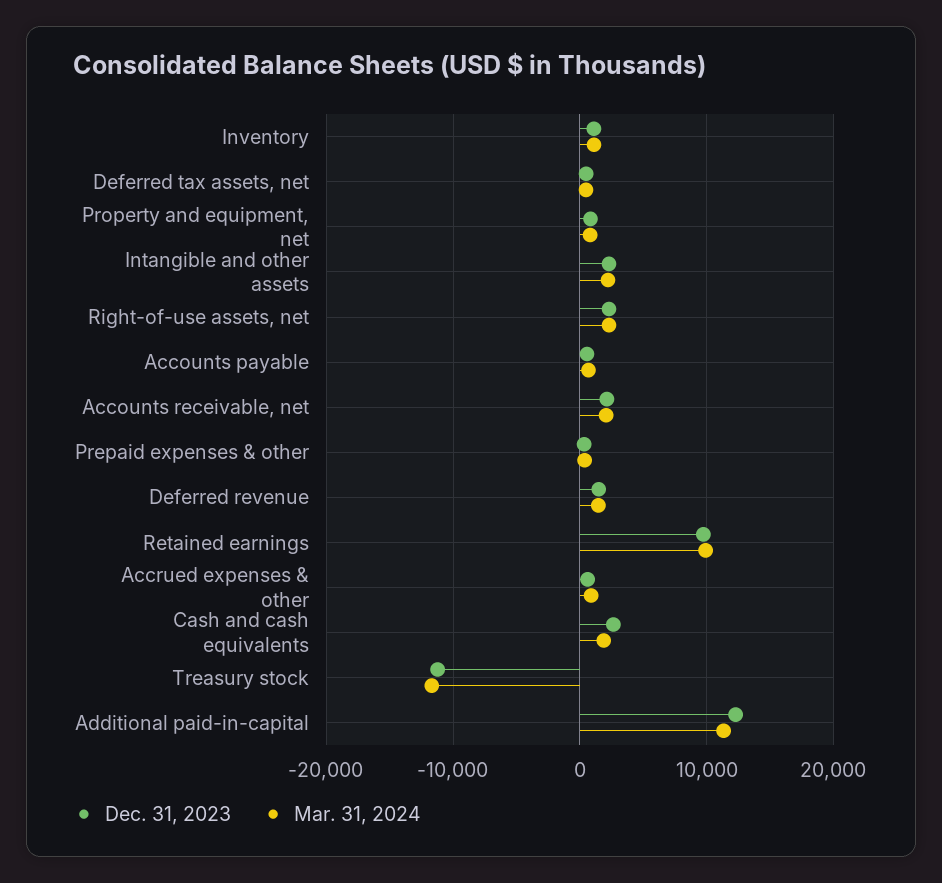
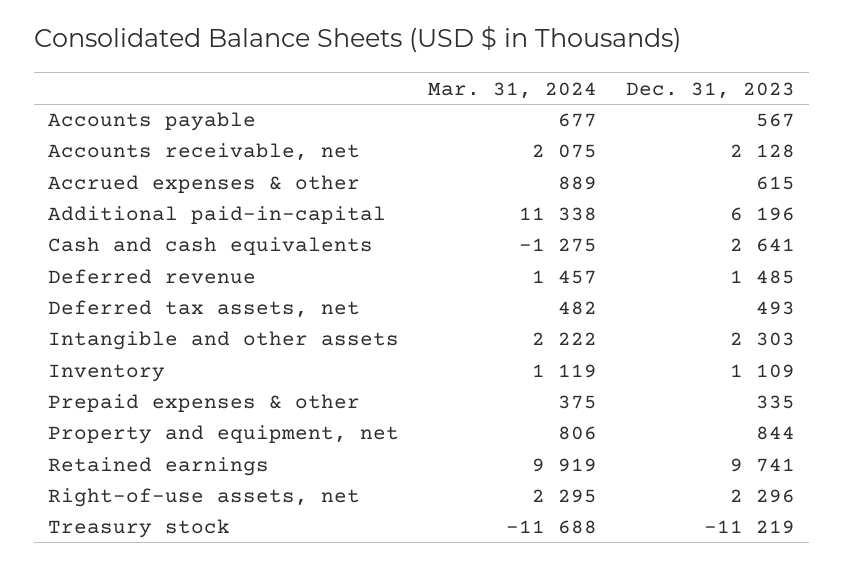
  {
    "Dec. 31, 2023": {
      "Inventory": 1109,
      "Deferred tax assets, net": 493,
      "Property and equipment, net": 844,
      "Intangible and other assets": 2303,
      "Right-of-use assets, net": 2296,
      "Accounts payable": 567,
      "Accounts receivable, net": 2128,
      "Prepaid expenses & other": 335,
      "Deferred revenue": 1485,
      "Retained earnings": 9741,
      "Accrued expenses & other": 615,
      "Cash and cash equivalents": 2641,
      "Treasury stock": -11219,
-     "Additional paid-in-capital": 12000
+     "Additional paid-in-capital": 6196
    },
    "Mar. 31, 2024": {
      "Inventory": 1119,
      "Deferred tax assets, net": 482,
      "Property and equipment, net": 806,
      "Intangible and other assets": 2222,
      "Right-of-use assets, net": 2295,
      "Accounts payable": 677,
      "Accounts receivable, net": 2075,
      "Prepaid expenses & other": 375,
      "Deferred revenue": 1457,
      "Retained earnings": 9919,
      "Accrued expenses & other": 889,
-     "Cash and cash equivalents": 2000,
+     "Cash and cash equivalents": -1275,
      "Treasury stock": -11688,
      "Additional paid-in-capital": 11338
    }
  }

